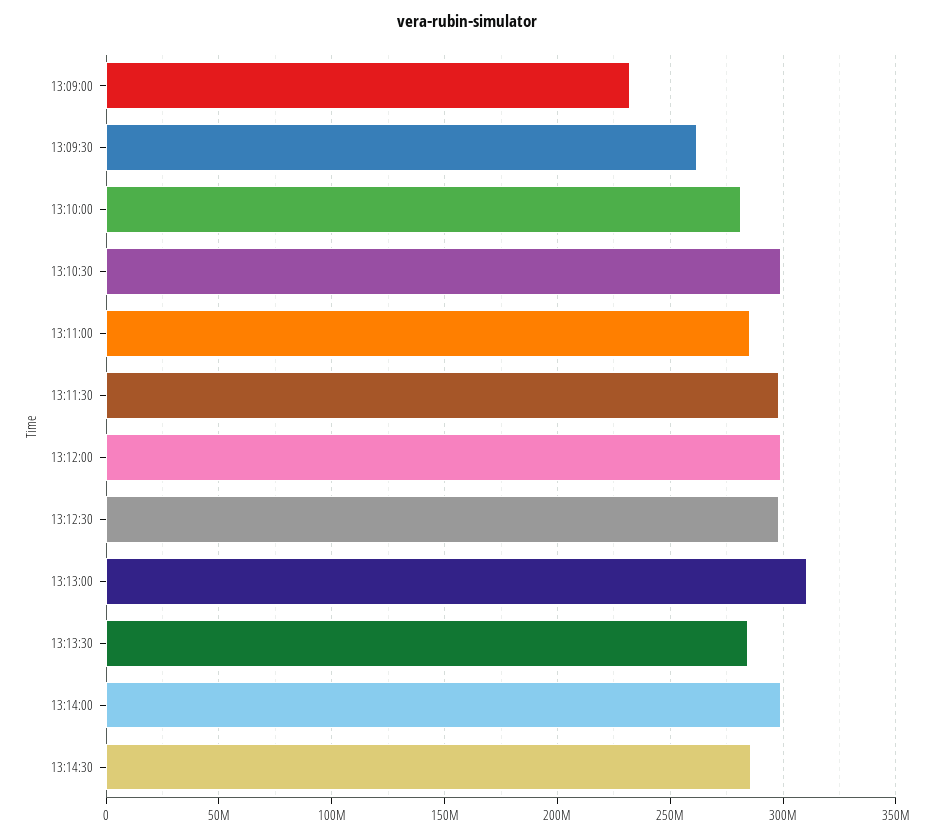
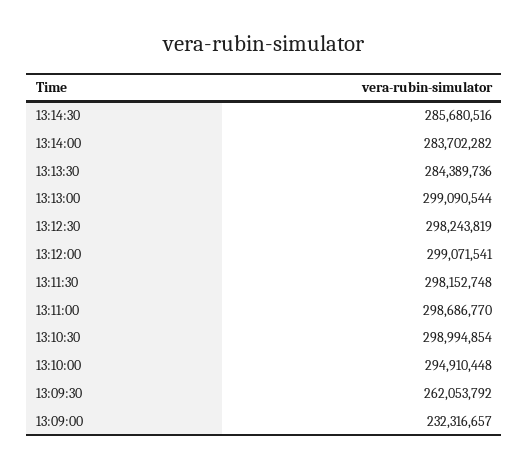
  {
    "13:09:00": 232316657,
    "13:09:30": 262053792,
-   "13:10:00": 280000000,
+   "13:10:00": 294910448,
    "13:10:30": 298994854,
-   "13:11:00": 285000000,
+   "13:11:00": 298686770,
    "13:11:30": 298152748,
    "13:12:00": 299071541,
    "13:12:30": 298243819,
-   "13:13:00": 310000000,
+   "13:13:00": 299090544,
    "13:13:30": 284389736,
-   "13:14:00": 300000000,
+   "13:14:00": 283702282,
    "13:14:30": 285680516
  }

